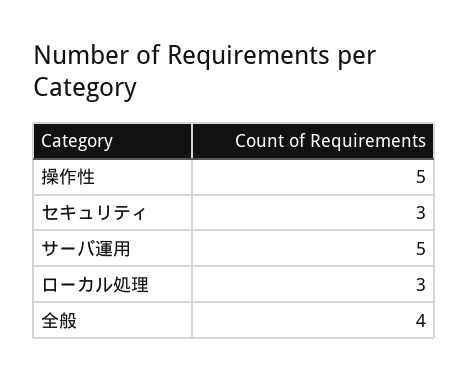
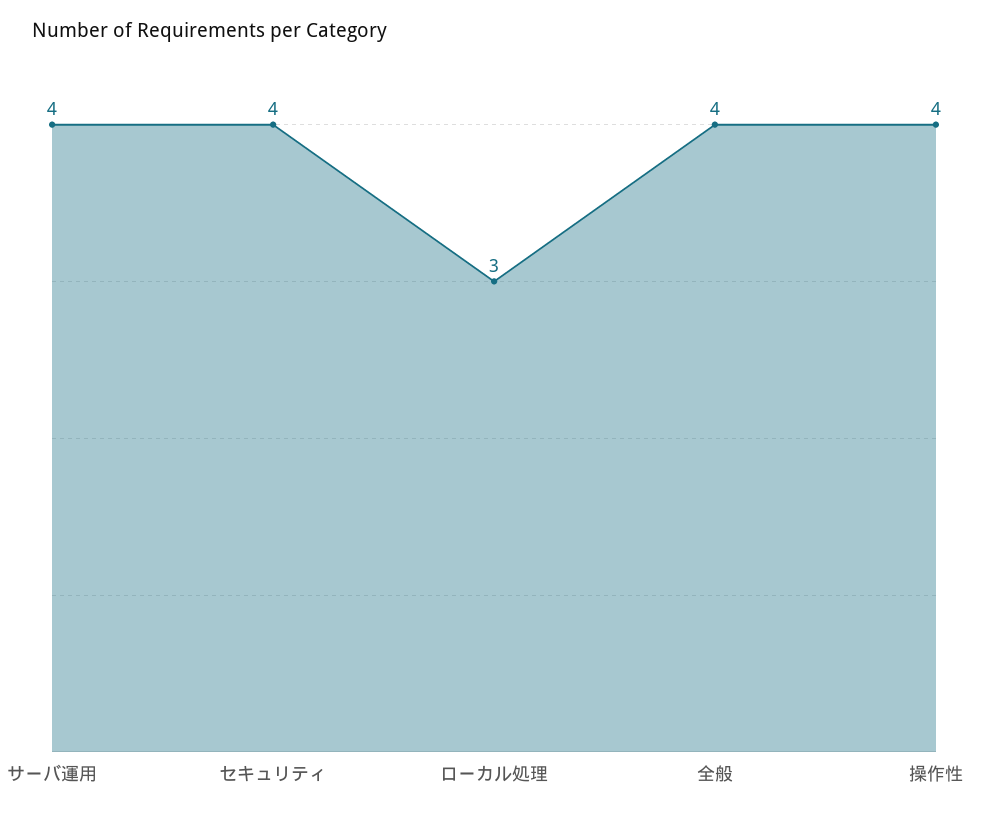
  {
-   "操作性": 5,
+   "操作性": 4,
-   "セキュリティ": 3,
+   "セキュリティ": 4,
-   "サーバ運用": 5,
+   "サーバ運用": 4,
    "ローカル処理": 3,
    "全般": 4
  }

